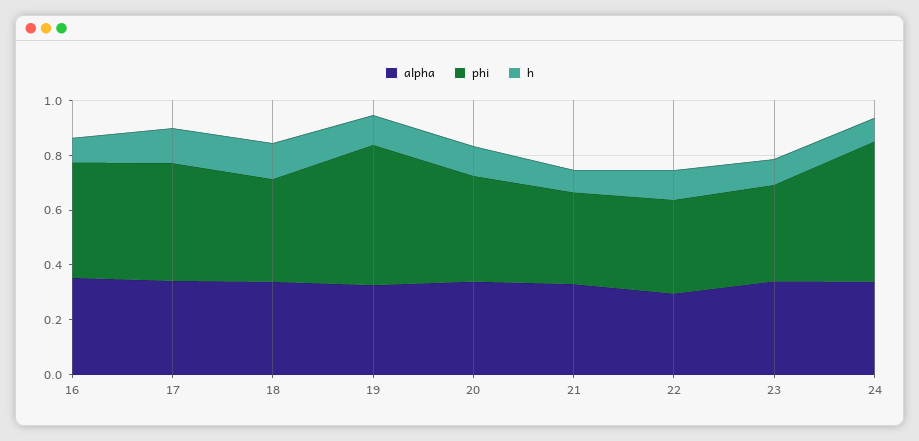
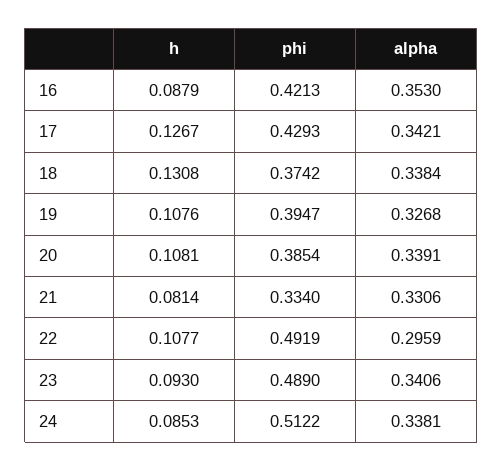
  {
    "alpha": {
      "16": 0.353,
      "17": 0.3421,
      "18": 0.3384,
      "19": 0.3268,
      "20": 0.3391,
      "21": 0.3306,
      "22": 0.2959,
      "23": 0.3406,
      "24": 0.3381
    },
    "phi": {
      "16": 0.4213,
      "17": 0.4293,
      "18": 0.3742,
-     "19": 0.5,
+     "19": 0.3947,
      "20": 0.3854,
      "21": 0.334,
-     "22": 0.35,
+     "22": 0.4919,
-     "23": 0.35,
+     "23": 0.489,
      "24": 0.5122
    },
    "h": {
      "16": 0.0879,
      "17": 0.1267,
      "18": 0.1308,
      "19": 0.1076,
      "20": 0.1081,
      "21": 0.0814,
      "22": 0.1077,
      "23": 0.093,
      "24": 0.0853
    }
  }

